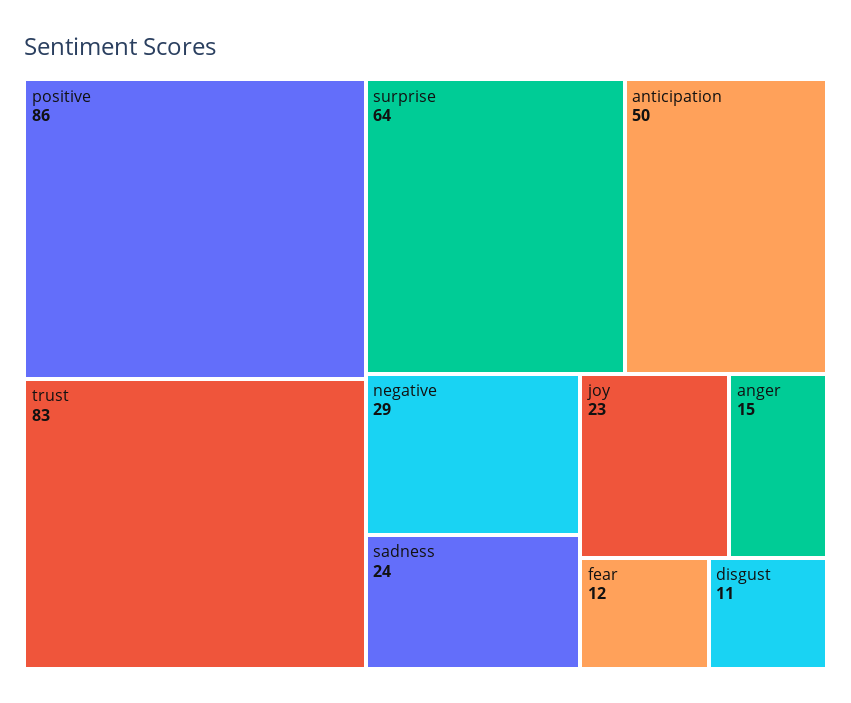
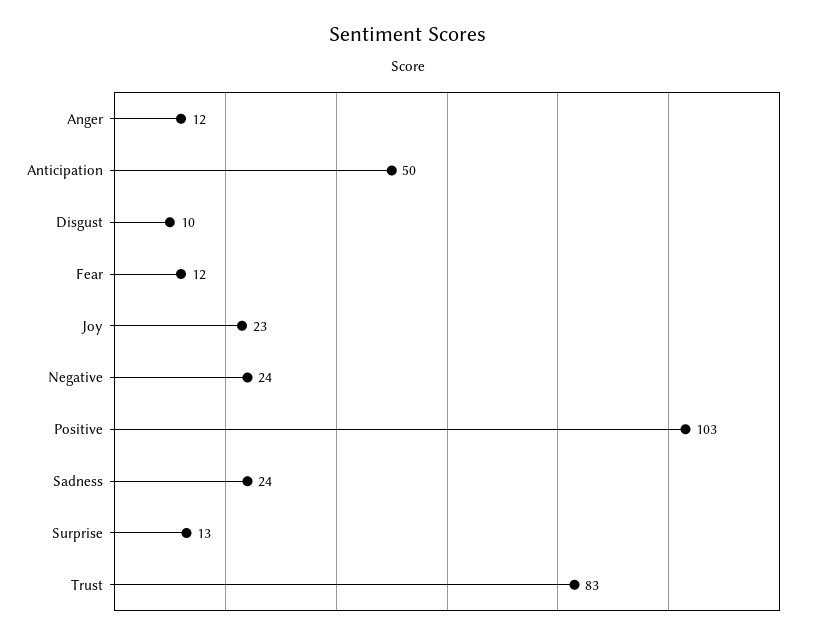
  {
-   "positive": 86,
+   "positive": 103,
    "trust": 83,
-   "surprise": 64,
+   "surprise": 13,
    "anticipation": 50,
-   "negative": 29,
+   "negative": 24,
    "sadness": 24,
    "joy": 23,
-   "anger": 15,
+   "anger": 12,
    "fear": 12,
-   "disgust": 11
+   "disgust": 10
  }

